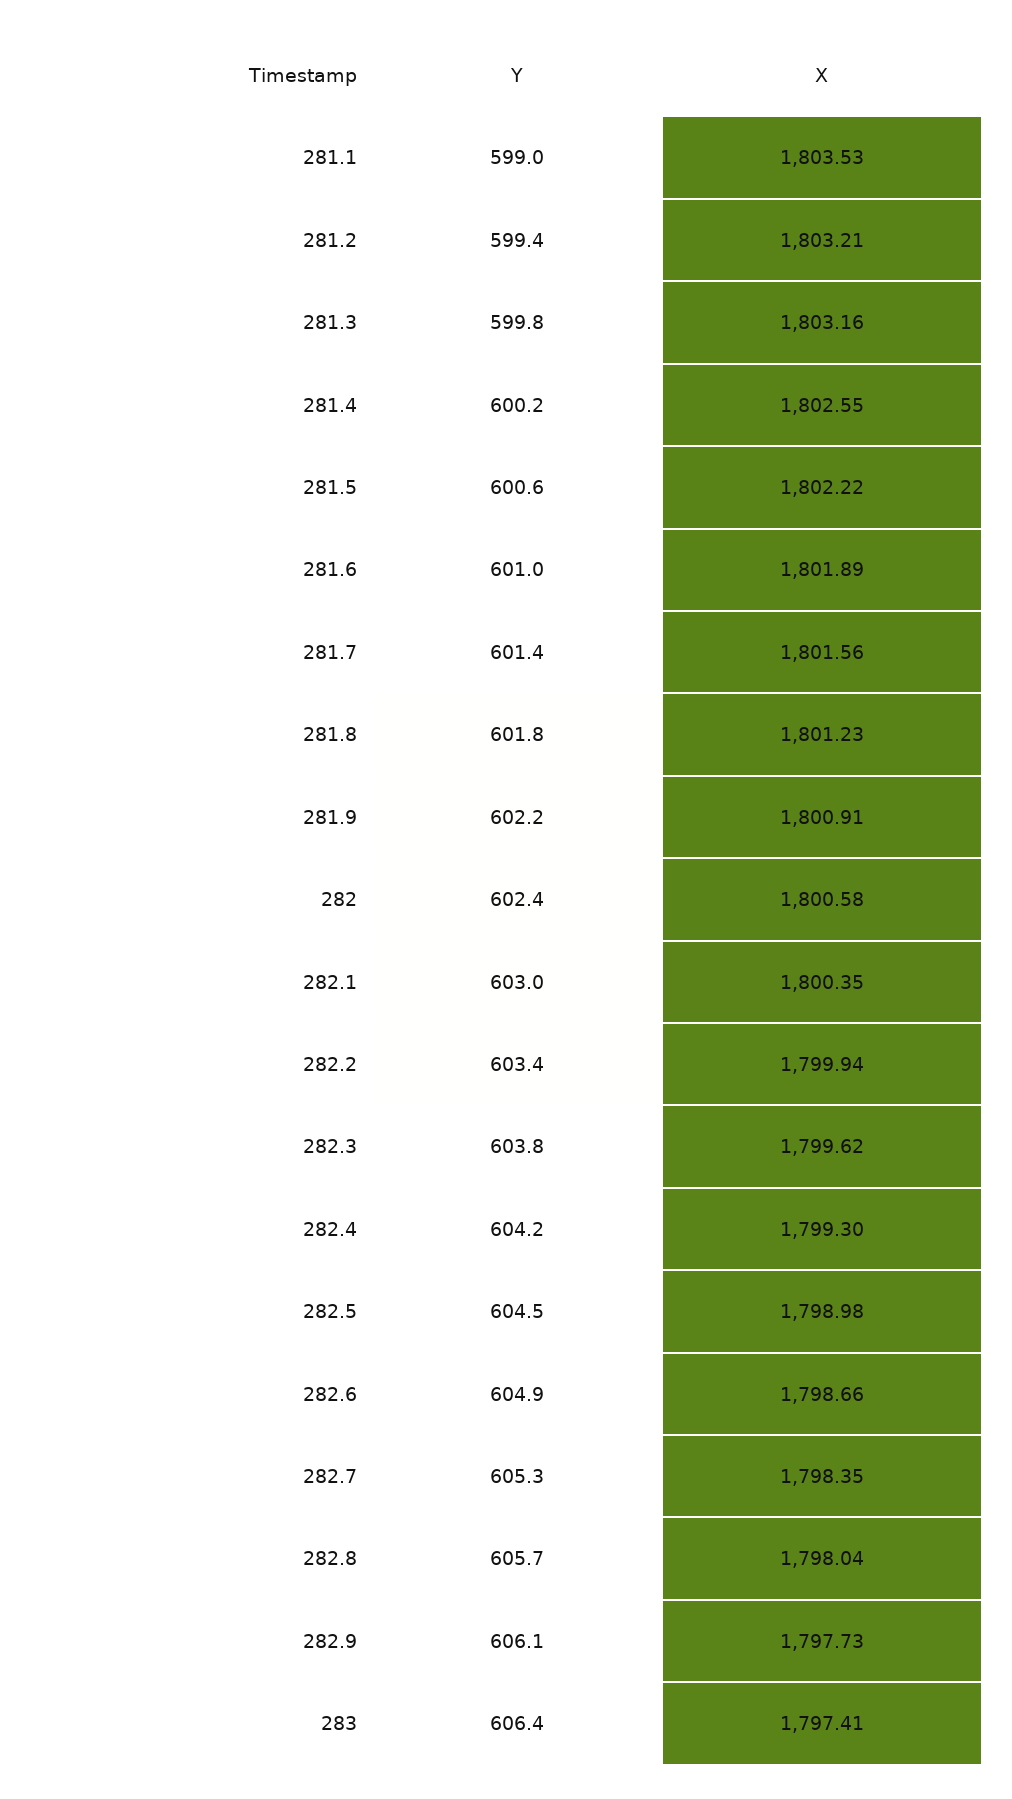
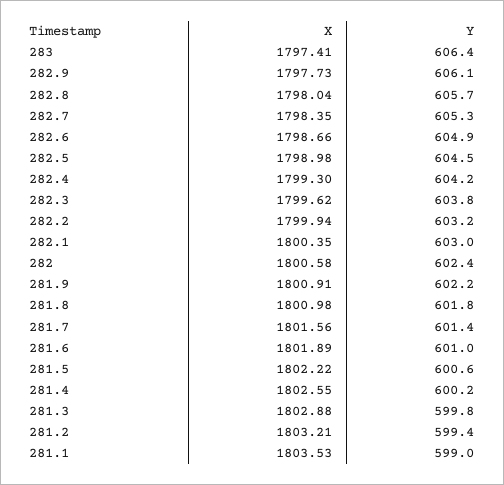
  {
    "Y": {
      "281.1": 599,
      "281.2": 599.4,
      "281.3": 599.8,
      "281.4": 600.2,
      "281.5": 600.6,
      "281.6": 601,
      "281.7": 601.4,
      "281.8": 601.8,
      "281.9": 602.2,
      "282": 602.4,
      "282.1": 603,
-     "282.2": 603.4,
+     "282.2": 603.2,
      "282.3": 603.8,
      "282.4": 604.2,
      "282.5": 604.5,
      "282.6": 604.9,
      "282.7": 605.3,
      "282.8": 605.7,
      "282.9": 606.1,
      "283": 606.4
    },
    "X": {
      "281.1": 1803.53,
      "281.2": 1803.21,
-     "281.3": 1803.16,
+     "281.3": 1802.88,
      "281.4": 1802.55,
      "281.5": 1802.22,
      "281.6": 1801.89,
      "281.7": 1801.56,
-     "281.8": 1801.23,
+     "281.8": 1800.98,
      "281.9": 1800.91,
      "282": 1800.58,
      "282.1": 1800.35,
      "282.2": 1799.94,
      "282.3": 1799.62,
      "282.4": 1799.3,
      "282.5": 1798.98,
      "282.6": 1798.66,
      "282.7": 1798.35,
      "282.8": 1798.04,
      "282.9": 1797.73,
      "283": 1797.41
    }
  }

